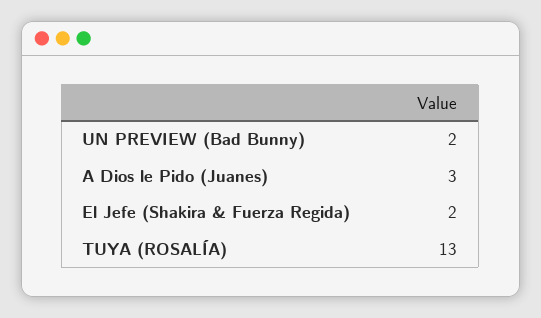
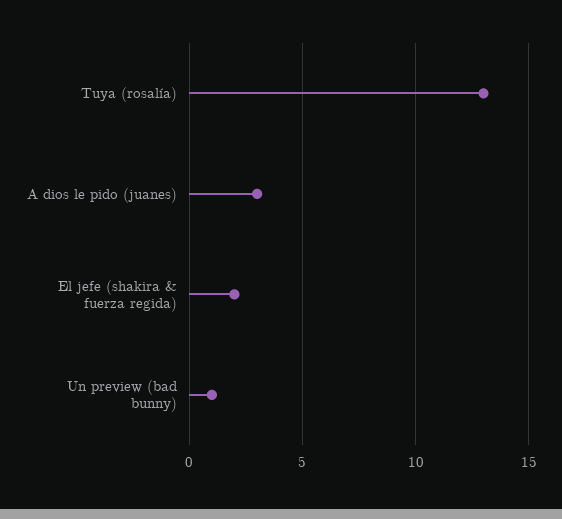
  {
-   "UN PREVIEW (Bad Bunny)": 2,
+   "UN PREVIEW (Bad Bunny)": 1,
    "A Dios le Pido (Juanes)": 3,
    "El Jefe (Shakira & Fuerza Regida)": 2,
    "TUYA (ROSALÍA)": 13
  }

